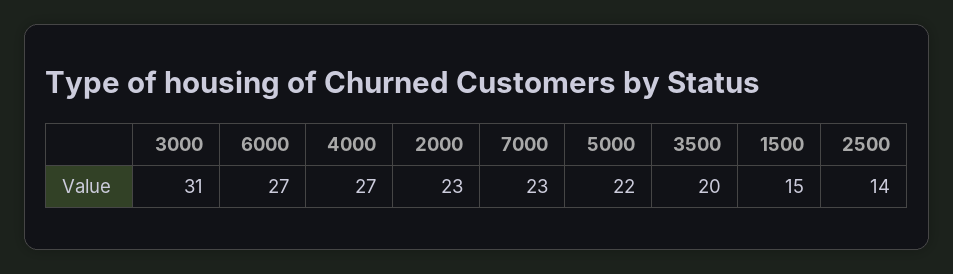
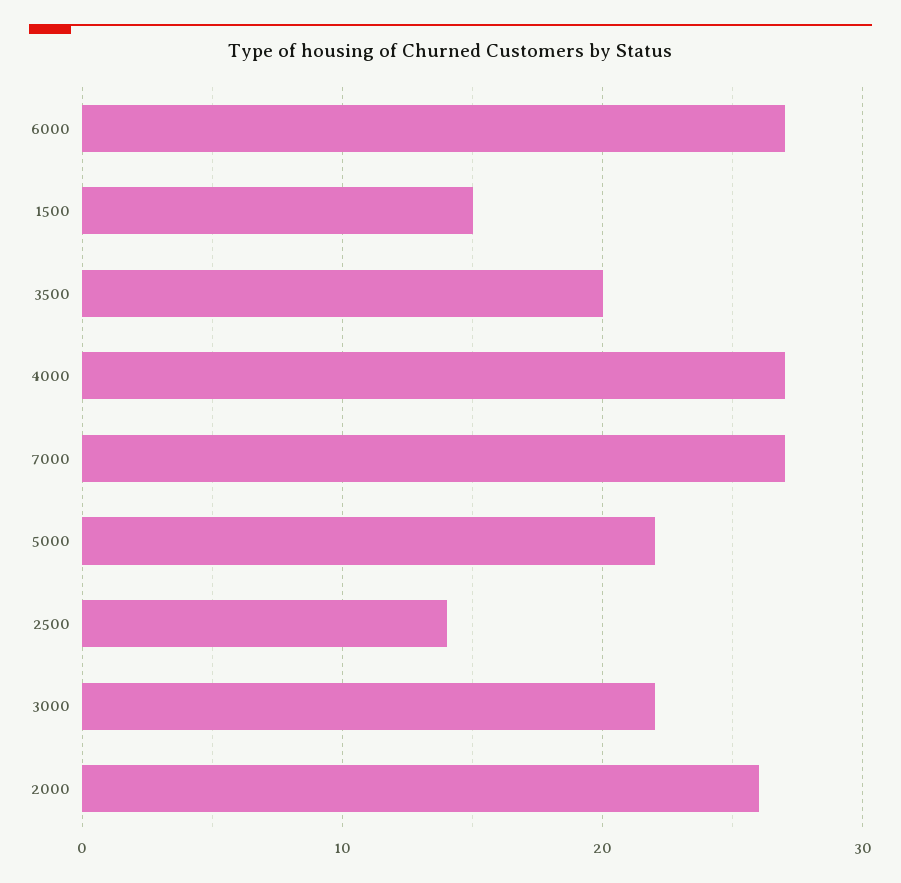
  {
-   "3000": 31,
+   "3000": 22,
    "6000": 27,
    "4000": 27,
-   "2000": 23,
+   "2000": 26,
-   "7000": 23,
+   "7000": 27,
    "5000": 22,
    "3500": 20,
    "1500": 15,
    "2500": 14
  }

